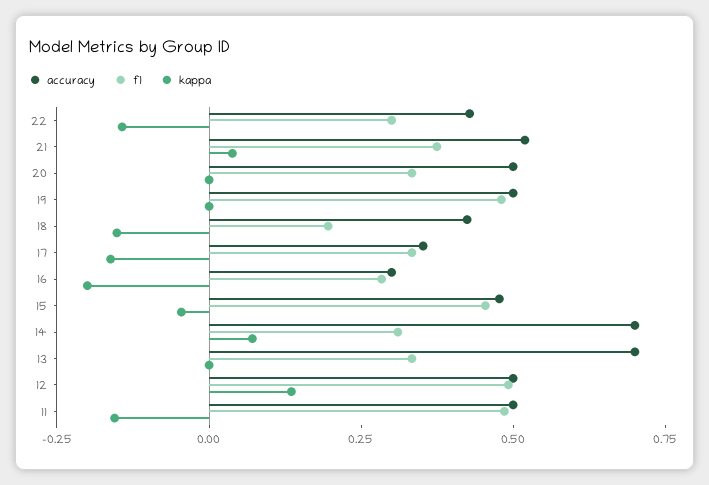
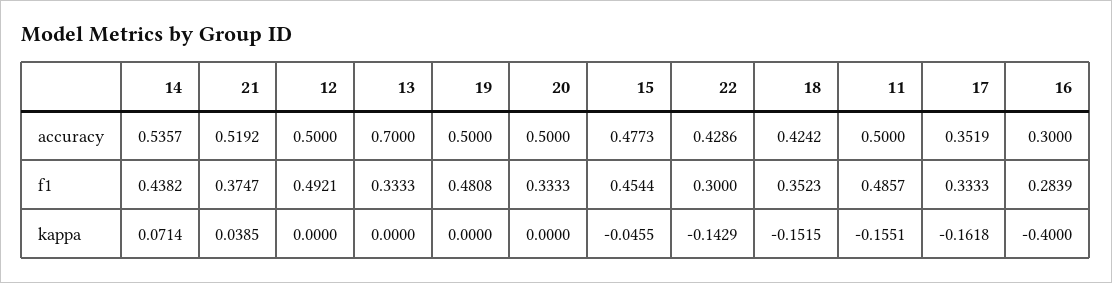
  {
    "accuracy": {
      "22": 0.4286,
      "21": 0.5192,
      "20": 0.5,
      "19": 0.5,
      "18": 0.4242,
      "17": 0.3519,
      "16": 0.3,
      "15": 0.4773,
-     "14": 0.7,
+     "14": 0.5357,
      "13": 0.7,
      "12": 0.5,
      "11": 0.5
    },
    "f1": {
      "22": 0.3,
      "21": 0.3747,
      "20": 0.3333,
      "19": 0.4808,
-     "18": 0.2,
+     "18": 0.3523,
      "17": 0.3333,
      "16": 0.2839,
      "15": 0.4544,
-     "14": 0.3,
+     "14": 0.4382,
      "13": 0.3333,
      "12": 0.4921,
      "11": 0.4857
    },
    "kappa": {
      "22": -0.1429,
      "21": 0.0385,
      "20": 0,
      "19": 0,
      "18": -0.1515,
      "17": -0.1618,
-     "16": -0.2,
+     "16": -0.4,
      "15": -0.0455,
      "14": 0.0714,
      "13": 0,
-     "12": 0.15,
+     "12": 0,
      "11": -0.1551
    }
  }

